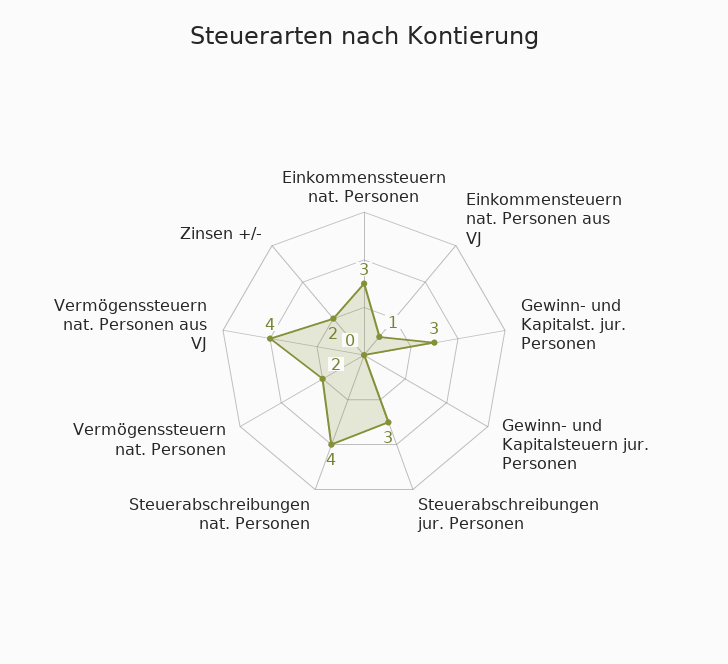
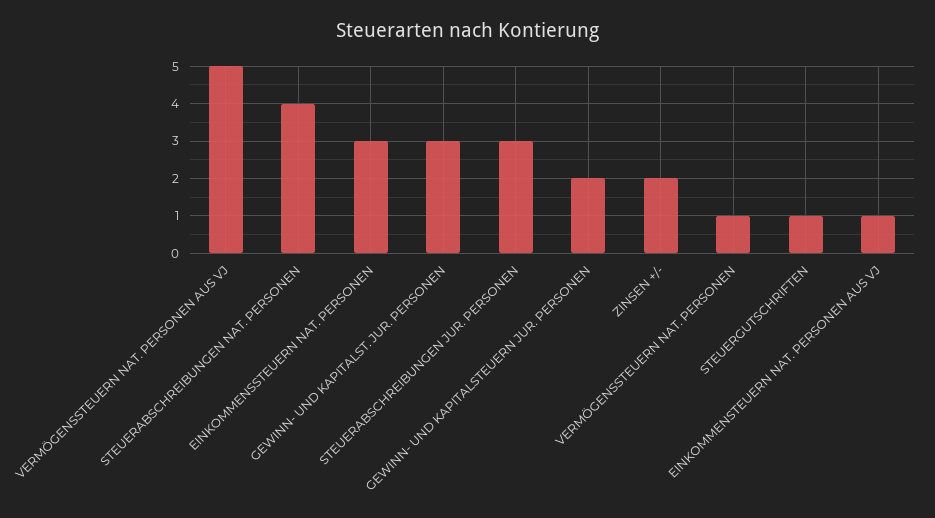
  {
    "Einkommenssteuern nat. Personen": 3,
    "Einkommensteuern nat. Personen aus VJ": 1,
    "Gewinn- und Kapitalst. jur. Personen": 3,
-   "Gewinn- und Kapitalsteuern jur. Personen": 0,
+   "Gewinn- und Kapitalsteuern jur. Personen": 2,
    "Steuerabschreibungen jur. Personen": 3,
    "Steuerabschreibungen nat. Personen": 4,
-   "Vermögenssteuern nat. Personen": 2,
+   "Vermögenssteuern nat. Personen": 1,
-   "Vermögenssteuern nat. Personen aus VJ": 4,
+   "Vermögenssteuern nat. Personen aus VJ": 5,
-   "Zinsen +/-": 2
+   "Zinsen +/-": 2,
+   "STEUERGUTSCHRIFTEN": 1
  }

